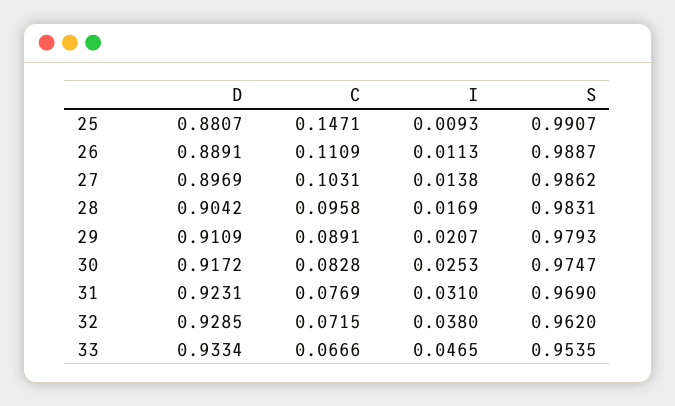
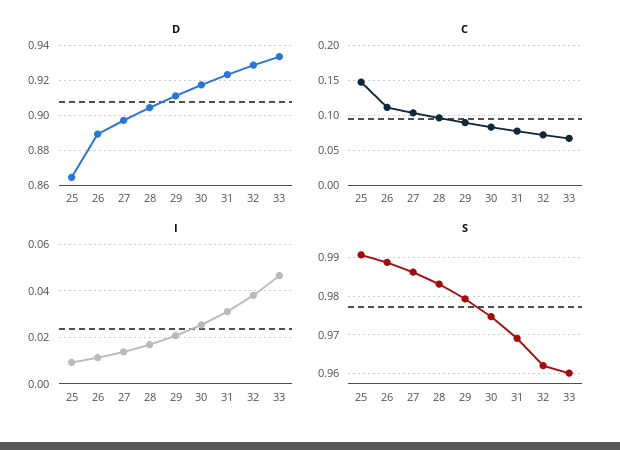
  {
    "D": {
-     "25": 0.8807,
+     "25": 0.865,
      "26": 0.8891,
      "27": 0.8969,
      "28": 0.9042,
      "29": 0.9109,
      "30": 0.9172,
      "31": 0.9231,
      "32": 0.9285,
      "33": 0.9334
    },
    "C": {
      "25": 0.1471,
      "26": 0.1109,
      "27": 0.1031,
      "28": 0.0958,
      "29": 0.0891,
      "30": 0.0828,
      "31": 0.0769,
      "32": 0.0715,
      "33": 0.0666
    },
    "I": {
      "25": 0.0093,
      "26": 0.0113,
      "27": 0.0138,
      "28": 0.0169,
      "29": 0.0207,
      "30": 0.0253,
      "31": 0.031,
      "32": 0.038,
      "33": 0.0465
    },
    "S": {
      "25": 0.9907,
      "26": 0.9887,
      "27": 0.9862,
      "28": 0.9831,
      "29": 0.9793,
      "30": 0.9747,
      "31": 0.969,
      "32": 0.962,
-     "33": 0.9535
+     "33": 0.96
    }
  }

